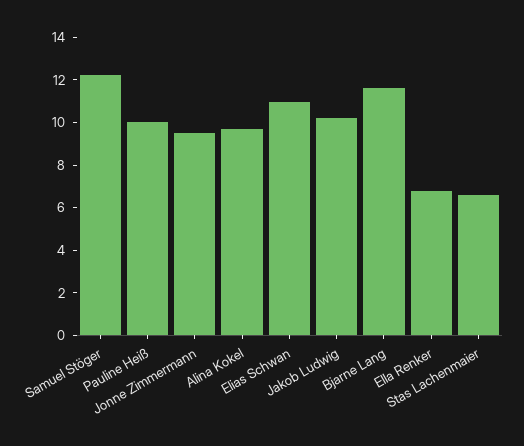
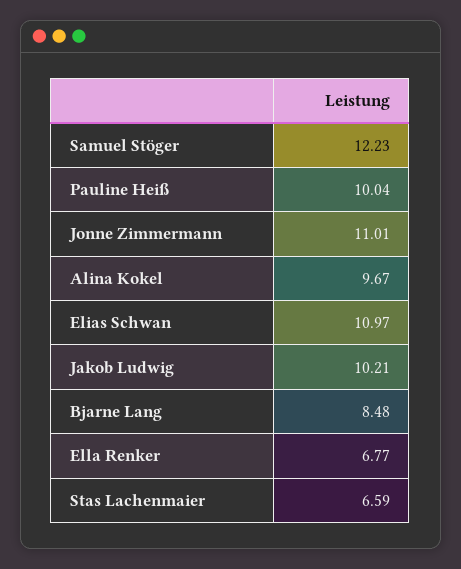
  {
    "Samuel Stöger": 12.23,
    "Pauline Heiß": 10.04,
-   "Jonne Zimmermann": 9.5,
+   "Jonne Zimmermann": 11.01,
    "Alina Kokel": 9.67,
    "Elias Schwan": 10.97,
    "Jakob Ludwig": 10.21,
-   "Bjarne Lang": 11.5,
+   "Bjarne Lang": 8.48,
    "Ella Renker": 6.77,
    "Stas Lachenmaier": 6.59
  }

